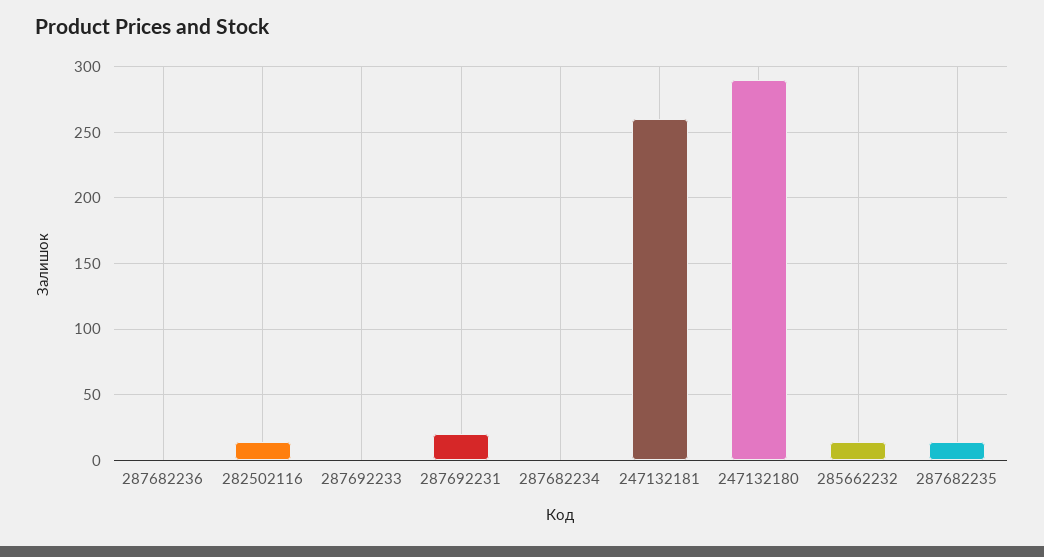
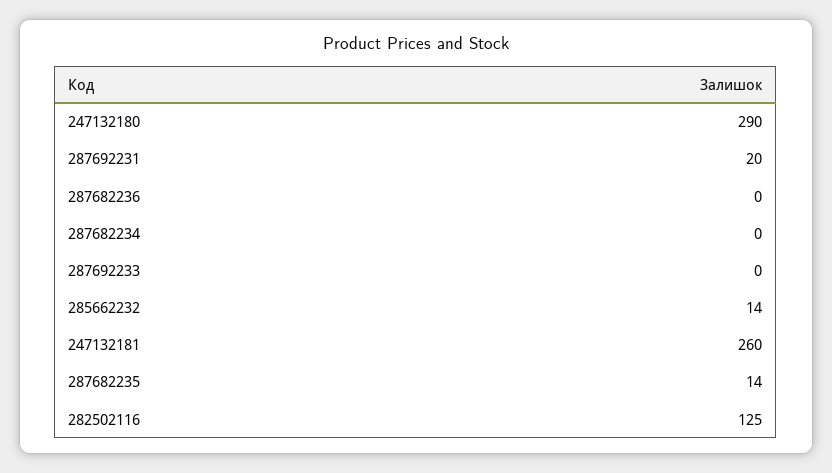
  {
    "287682236": 0,
-   "282502116": 15,
+   "282502116": 125,
    "287692233": 0,
    "287692231": 20,
    "287682234": 0,
    "247132181": 260,
    "247132180": 290,
    "285662232": 14,
    "287682235": 14
  }

